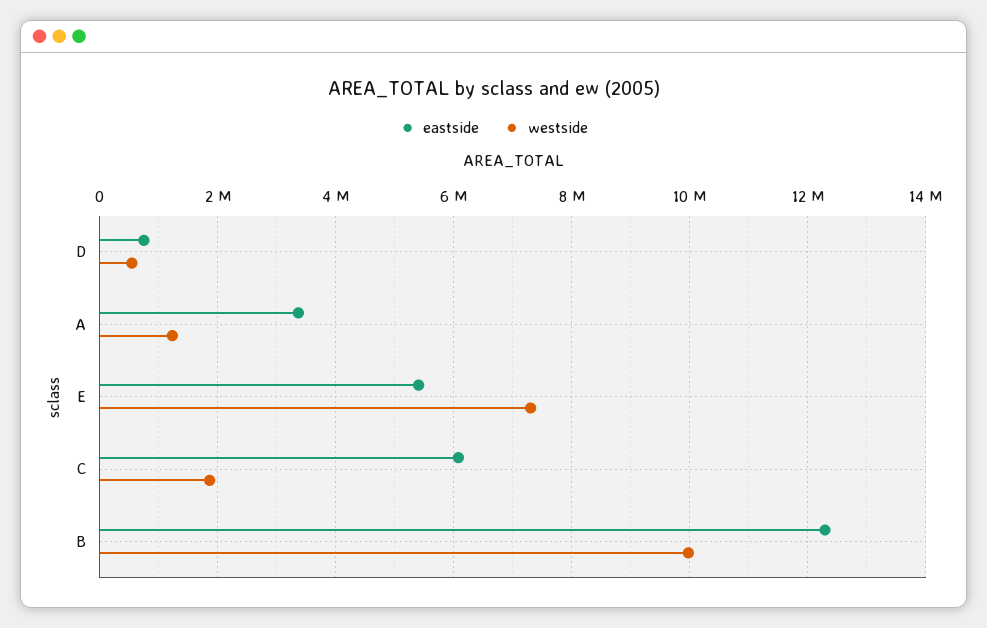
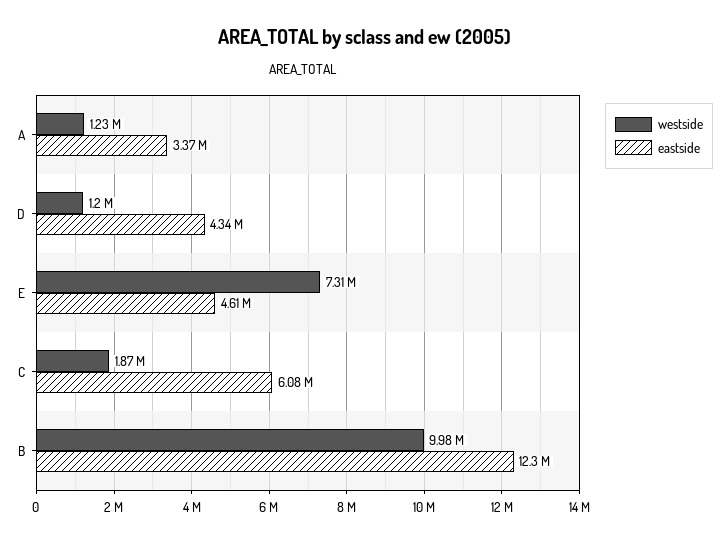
  {
    "eastside": {
-     "D": 800000,
+     "D": 4340000,
      "A": 3370000,
-     "E": 5400000,
+     "E": 4610000,
      "C": 6080000,
      "B": 12300000
    },
    "westside": {
-     "D": 600000,
+     "D": 1200000,
      "A": 1230000,
      "E": 7310000,
      "C": 1870000,
      "B": 9980000
    }
  }

